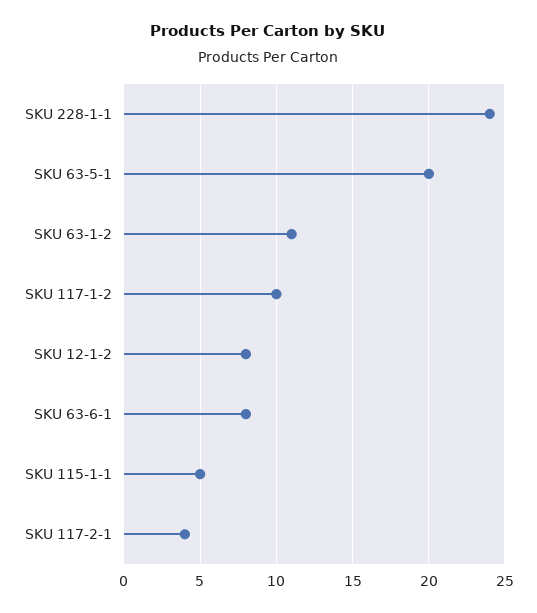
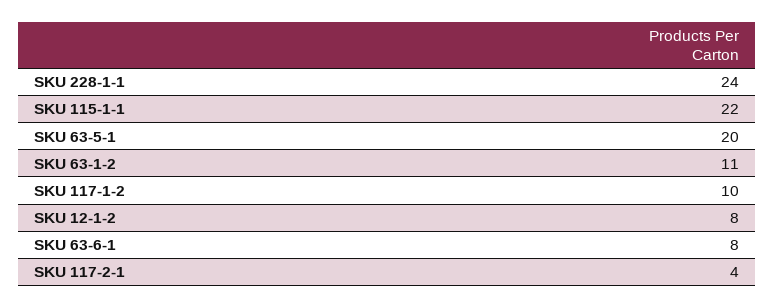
  {
    "SKU 228-1-1": 24,
    "SKU 63-5-1": 20,
    "SKU 63-1-2": 11,
    "SKU 117-1-2": 10,
    "SKU 12-1-2": 8,
    "SKU 63-6-1": 8,
-   "SKU 115-1-1": 5,
+   "SKU 115-1-1": 22,
    "SKU 117-2-1": 4
  }

